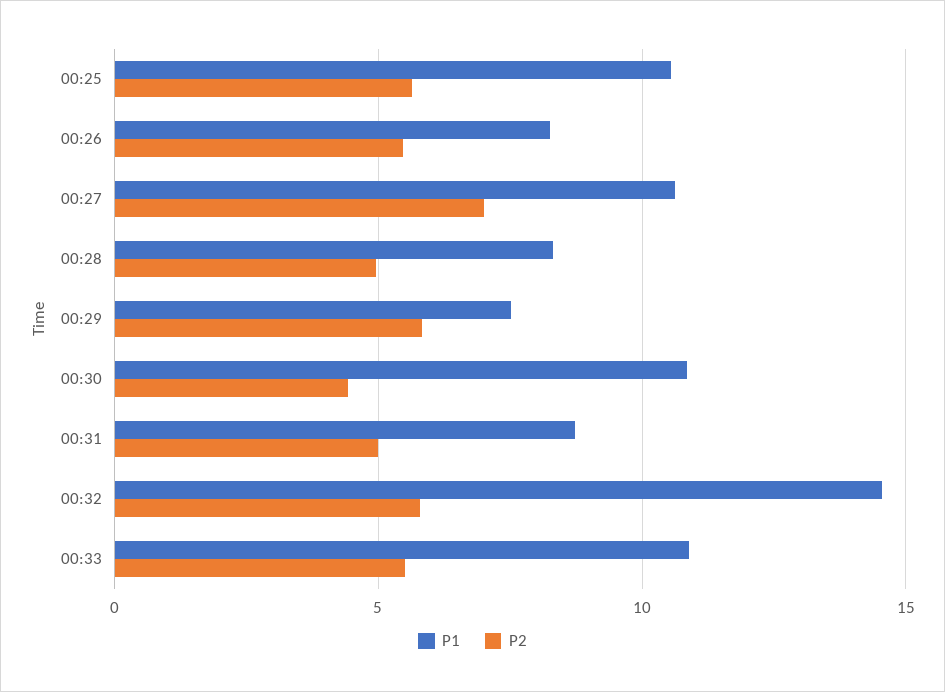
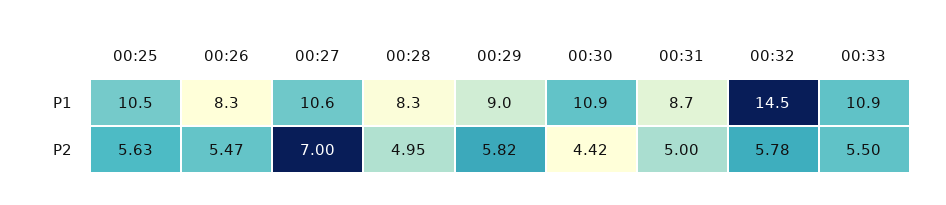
  {
    "P1": {
      "00:25": 10.5,
      "00:26": 8.3,
      "00:27": 10.6,
      "00:28": 8.3,
-     "00:29": 7.5,
+     "00:29": 9,
      "00:30": 10.9,
      "00:31": 8.7,
      "00:32": 14.5,
      "00:33": 10.9
    },
    "P2": {
      "00:25": 5.63,
      "00:26": 5.47,
      "00:27": 7,
      "00:28": 4.95,
      "00:29": 5.82,
      "00:30": 4.42,
      "00:31": 5,
      "00:32": 5.78,
      "00:33": 5.5
    }
  }

